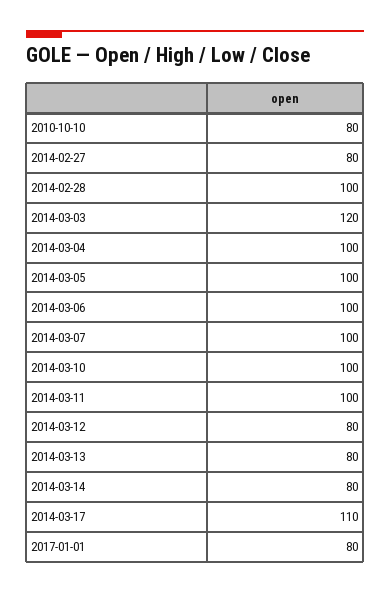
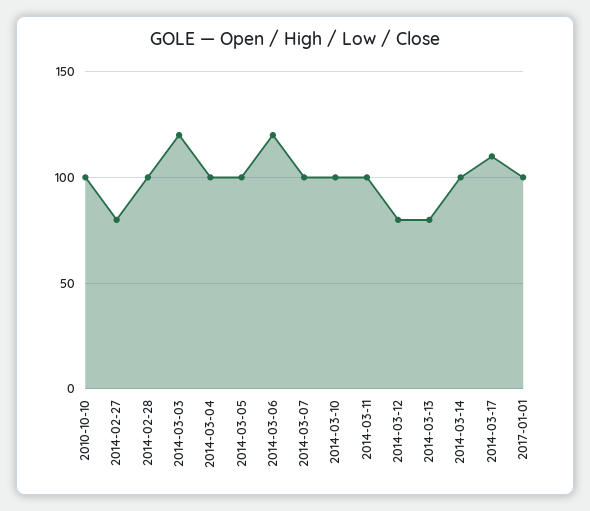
  {
-   "2010-10-10": 80,
+   "2010-10-10": 100,
    "2014-02-27": 80,
    "2014-02-28": 100,
    "2014-03-03": 120,
    "2014-03-04": 100,
    "2014-03-05": 100,
-   "2014-03-06": 100,
+   "2014-03-06": 120,
    "2014-03-07": 100,
    "2014-03-10": 100,
    "2014-03-11": 100,
    "2014-03-12": 80,
    "2014-03-13": 80,
-   "2014-03-14": 80,
+   "2014-03-14": 100,
    "2014-03-17": 110,
-   "2017-01-01": 80
+   "2017-01-01": 100
  }

